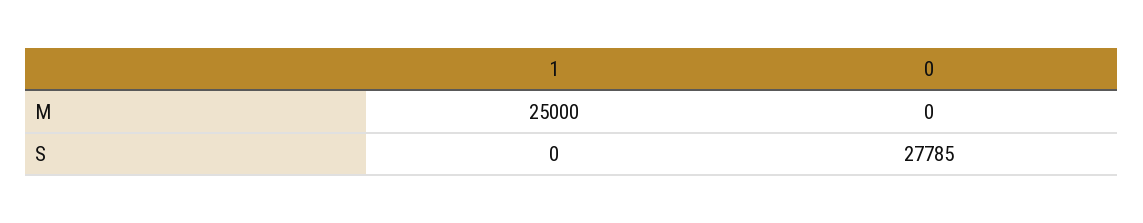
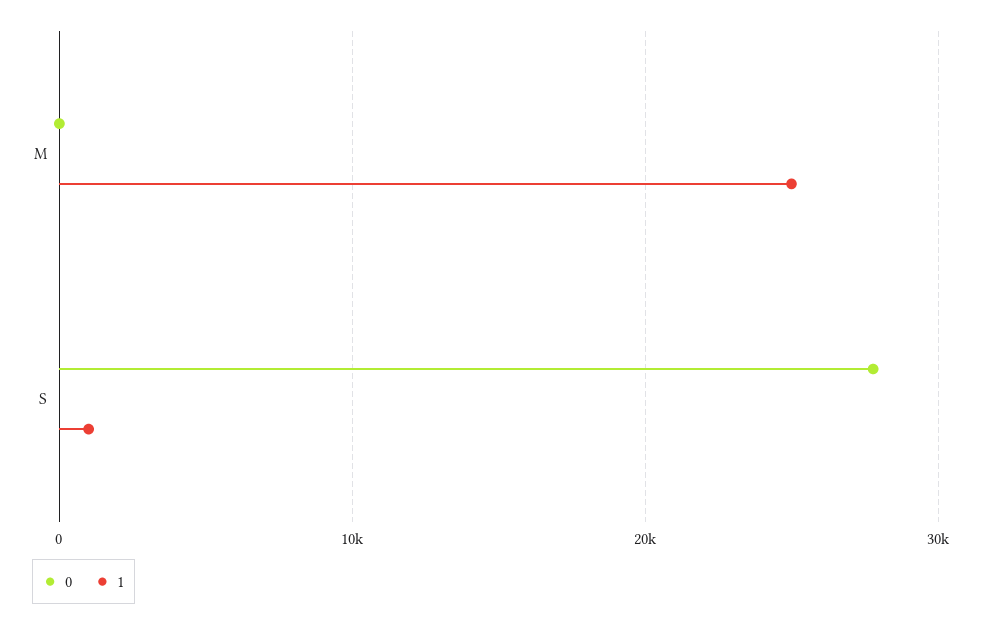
  {
    "1": {
      "M": 25000,
-     "S": 0
+     "S": 1000
    },
    "0": {
      "M": 0,
      "S": 27785
    }
  }

